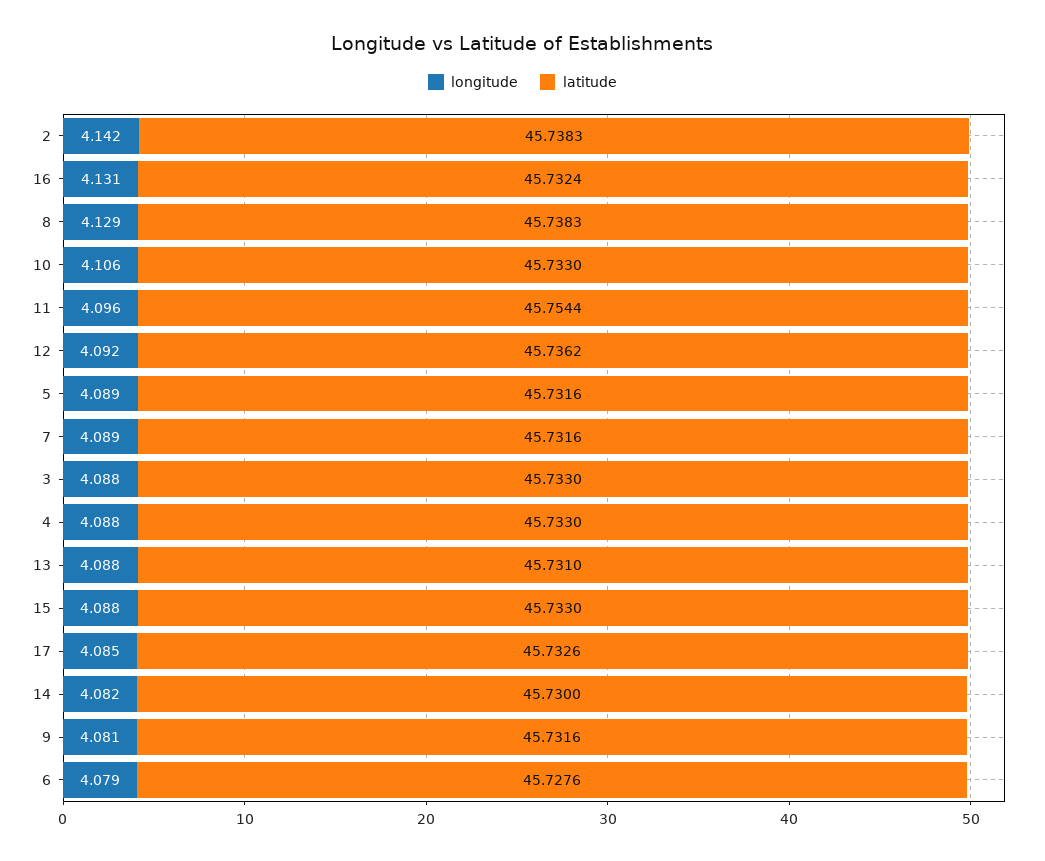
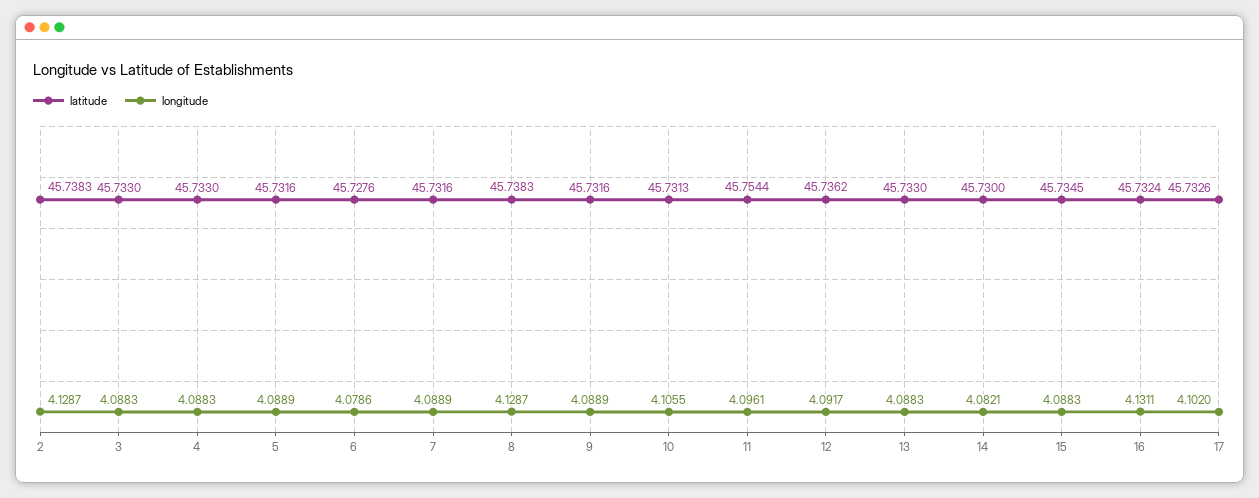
  {
    "longitude": {
-     "2": 4.142,
+     "2": 4.1287,
      "16": 4.1311,
      "8": 4.1287,
      "10": 4.1055,
      "11": 4.0961,
      "12": 4.0917,
      "5": 4.0889,
      "7": 4.0889,
      "3": 4.0883,
      "4": 4.0883,
      "13": 4.0883,
      "15": 4.0883,
-     "17": 4.085,
+     "17": 4.102,
      "14": 4.0821,
-     "9": 4.081,
+     "9": 4.0889,
      "6": 4.0786
    },
    "latitude": {
      "2": 45.7383,
      "16": 45.7324,
      "8": 45.7383,
-     "10": 45.733,
+     "10": 45.7313,
      "11": 45.7544,
      "12": 45.7362,
      "5": 45.7316,
      "7": 45.7316,
      "3": 45.733,
      "4": 45.733,
-     "13": 45.731,
+     "13": 45.733,
-     "15": 45.733,
+     "15": 45.7345,
      "17": 45.7326,
      "14": 45.73,
      "9": 45.7316,
      "6": 45.7276
    }
  }

